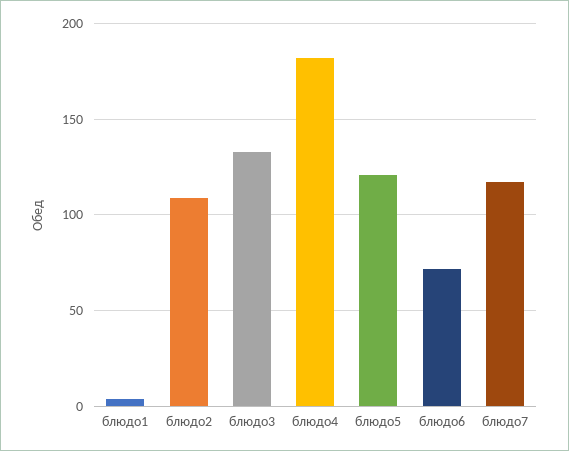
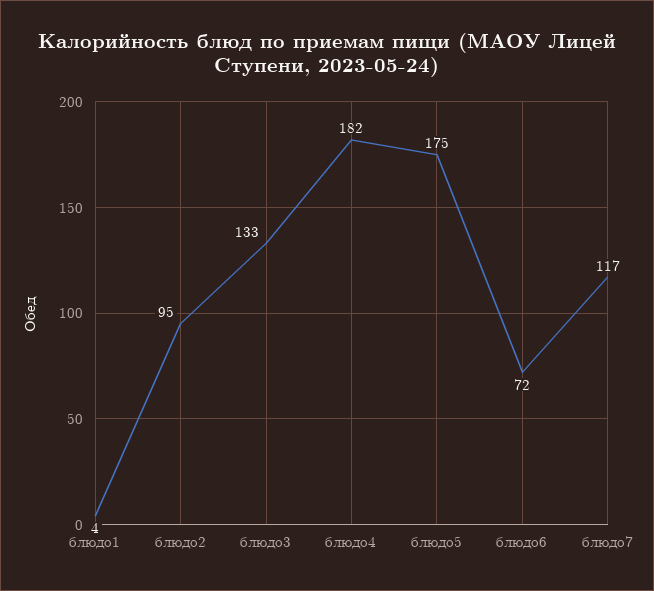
  {
    "блюдо1": 4,
-   "блюдо2": 110,
+   "блюдо2": 95,
    "блюдо3": 133,
    "блюдо4": 182,
-   "блюдо5": 120,
+   "блюдо5": 175,
    "блюдо6": 72,
    "блюдо7": 117
  }

